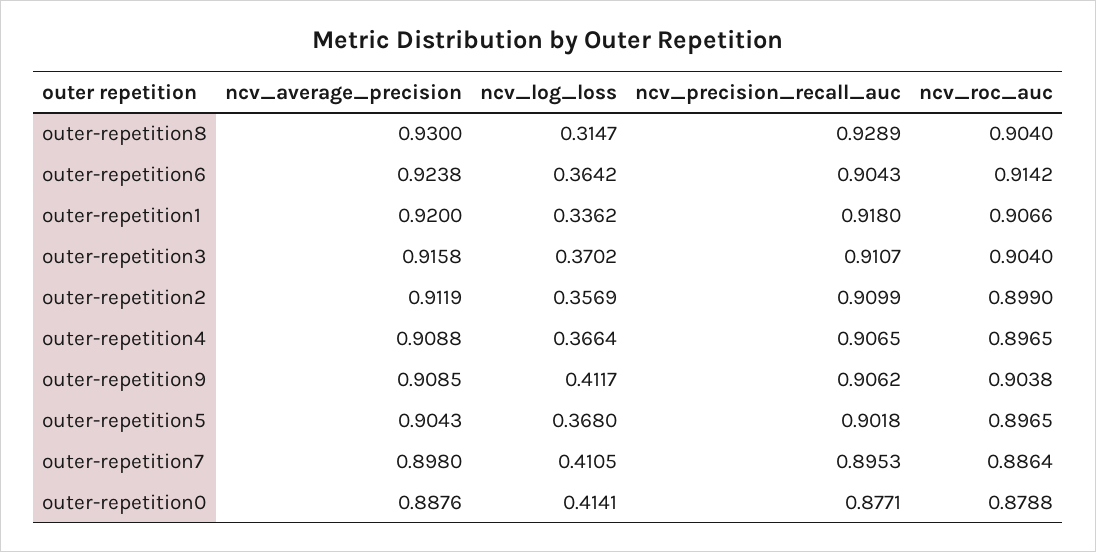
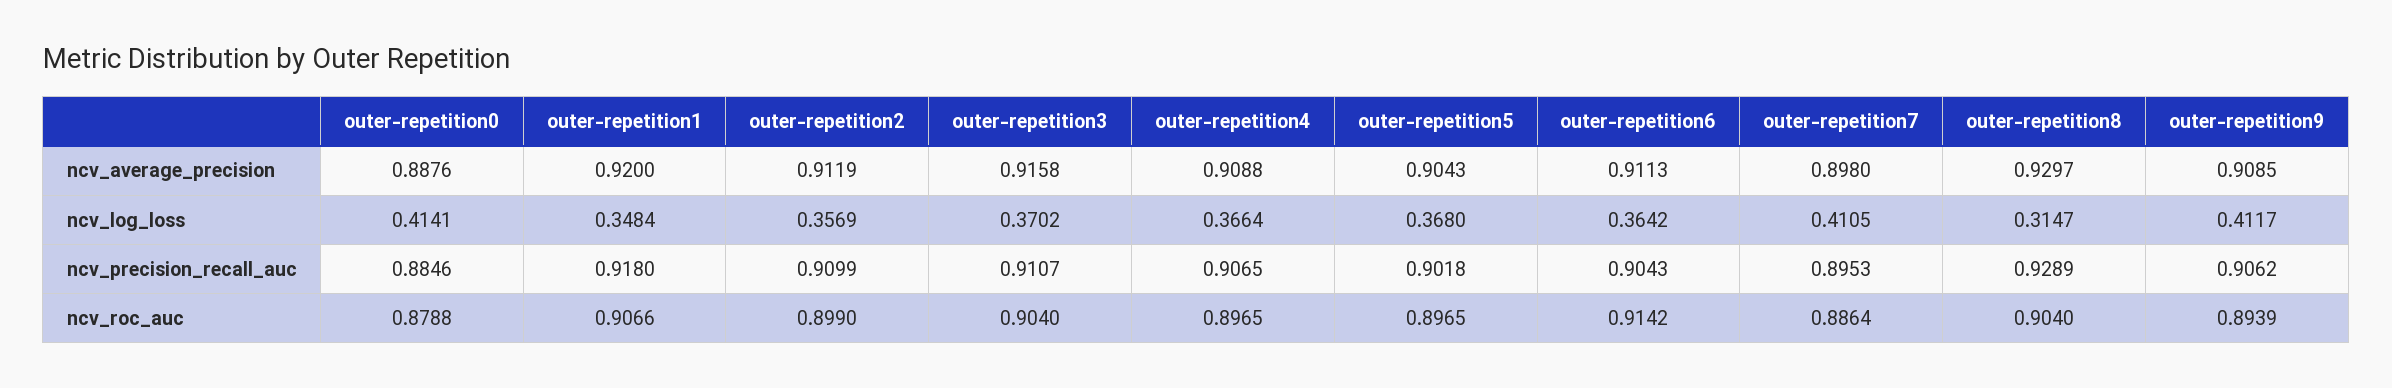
  {
    "ncv_average_precision": {
-     "outer-repetition8": 0.93,
+     "outer-repetition8": 0.9297,
-     "outer-repetition6": 0.9238,
+     "outer-repetition6": 0.9113,
      "outer-repetition1": 0.92,
      "outer-repetition3": 0.9158,
      "outer-repetition2": 0.9119,
      "outer-repetition4": 0.9088,
      "outer-repetition9": 0.9085,
      "outer-repetition5": 0.9043,
      "outer-repetition7": 0.898,
      "outer-repetition0": 0.8876
    },
    "ncv_log_loss": {
      "outer-repetition8": 0.3147,
      "outer-repetition6": 0.3642,
-     "outer-repetition1": 0.3362,
+     "outer-repetition1": 0.3484,
      "outer-repetition3": 0.3702,
      "outer-repetition2": 0.3569,
      "outer-repetition4": 0.3664,
      "outer-repetition9": 0.4117,
      "outer-repetition5": 0.368,
      "outer-repetition7": 0.4105,
      "outer-repetition0": 0.4141
    },
    "ncv_precision_recall_auc": {
      "outer-repetition8": 0.9289,
      "outer-repetition6": 0.9043,
      "outer-repetition1": 0.918,
      "outer-repetition3": 0.9107,
      "outer-repetition2": 0.9099,
      "outer-repetition4": 0.9065,
      "outer-repetition9": 0.9062,
      "outer-repetition5": 0.9018,
      "outer-repetition7": 0.8953,
-     "outer-repetition0": 0.8771
+     "outer-repetition0": 0.8846
    },
    "ncv_roc_auc": {
      "outer-repetition8": 0.904,
      "outer-repetition6": 0.9142,
      "outer-repetition1": 0.9066,
      "outer-repetition3": 0.904,
      "outer-repetition2": 0.899,
      "outer-repetition4": 0.8965,
-     "outer-repetition9": 0.9038,
+     "outer-repetition9": 0.8939,
      "outer-repetition5": 0.8965,
      "outer-repetition7": 0.8864,
      "outer-repetition0": 0.8788
    }
  }

